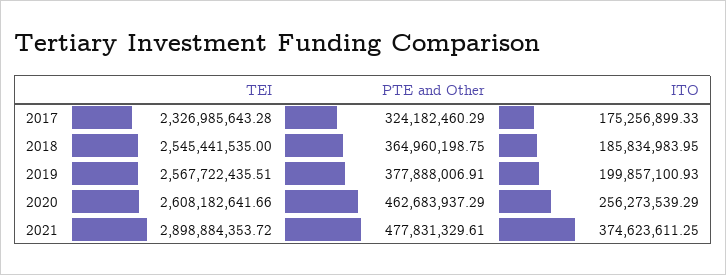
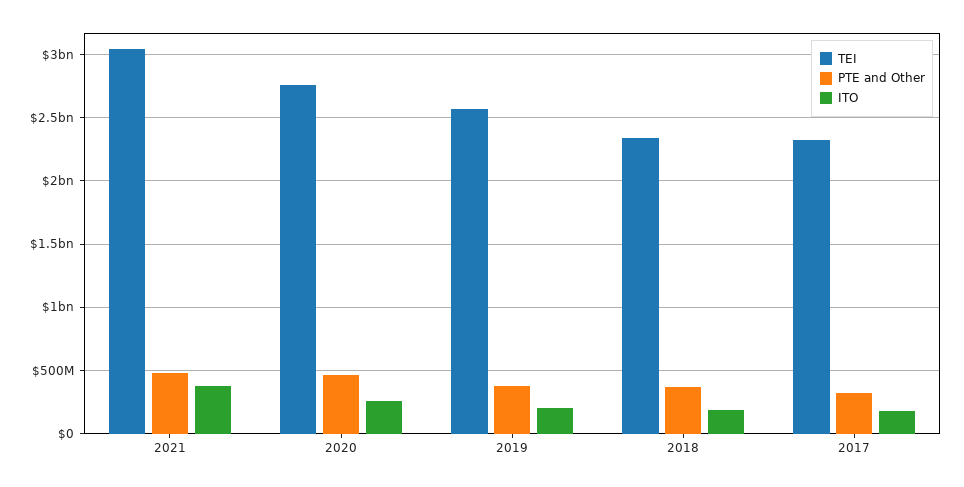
  {
    "TEI": {
      "2017": 2326985643.28,
-     "2018": 2545441535,
+     "2018": 2350000000,
      "2019": 2567722435.51,
-     "2020": 2608182641.66,
+     "2020": 2750000000,
-     "2021": 2898884353.72
+     "2021": 3050000000
    },
    "PTE and Other": {
      "2017": 324182460.29,
      "2018": 364960198.75,
      "2019": 377888006.91,
      "2020": 462683937.29,
      "2021": 477831329.61
    },
    "ITO": {
      "2017": 175256899.33,
      "2018": 185834983.95,
      "2019": 199857100.93,
      "2020": 256273539.29,
      "2021": 374623611.25
    }
  }

